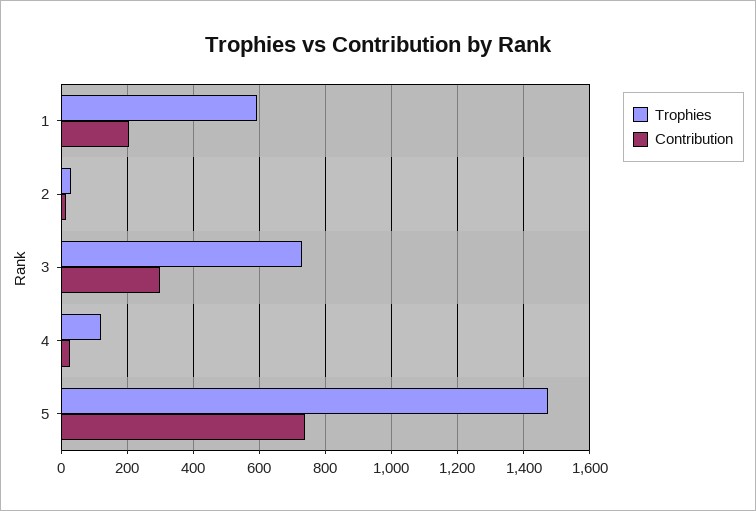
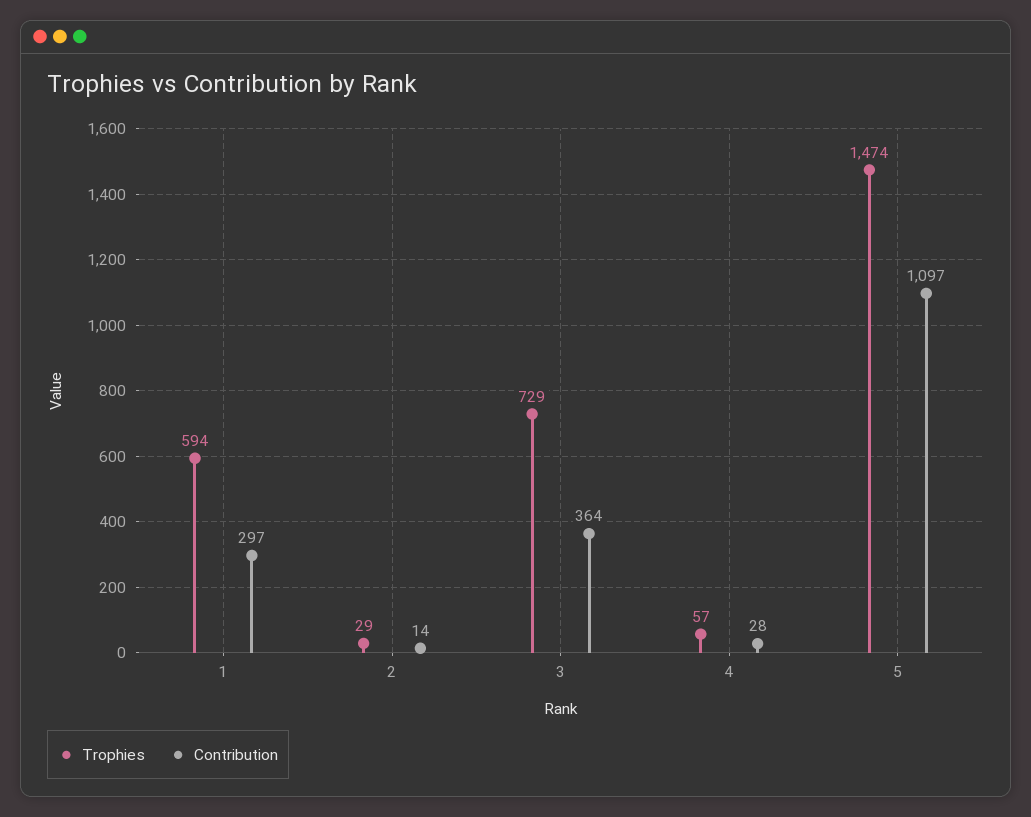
  {
    "Trophies": {
      "1": 594,
      "2": 29,
      "3": 729,
-     "4": 120,
+     "4": 57,
      "5": 1474
    },
    "Contribution": {
-     "1": 200,
+     "1": 297,
      "2": 14,
-     "3": 300,
+     "3": 364,
      "4": 28,
-     "5": 740
+     "5": 1097
    }
  }

